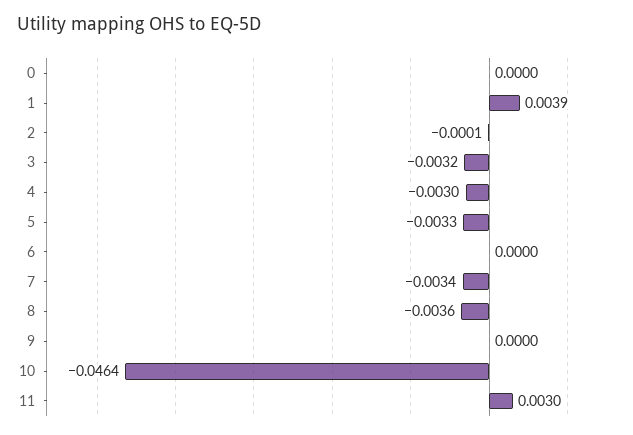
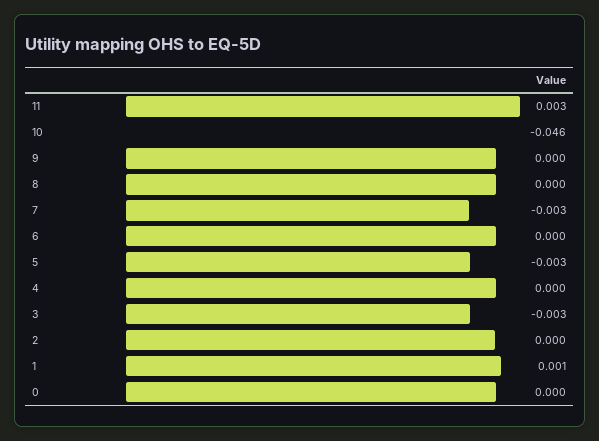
  {
    "0": 0,
-   "1": 0.0039,
+   "1": 0.001,
    "2": -0.0001,
    "3": -0.0032,
-   "4": -0.003,
+   "4": 0,
    "5": -0.0033,
    "6": 0,
    "7": -0.0034,
-   "8": -0.0036,
+   "8": 0,
    "9": 0,
    "10": -0.0464,
    "11": 0.003
  }

